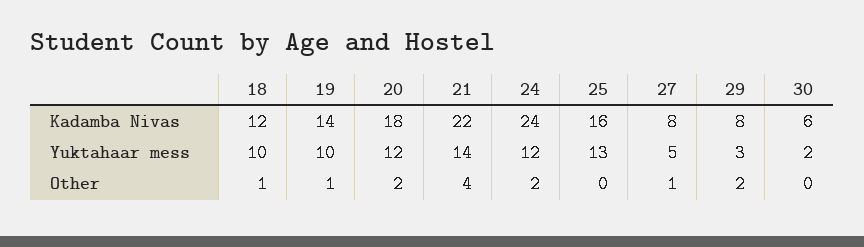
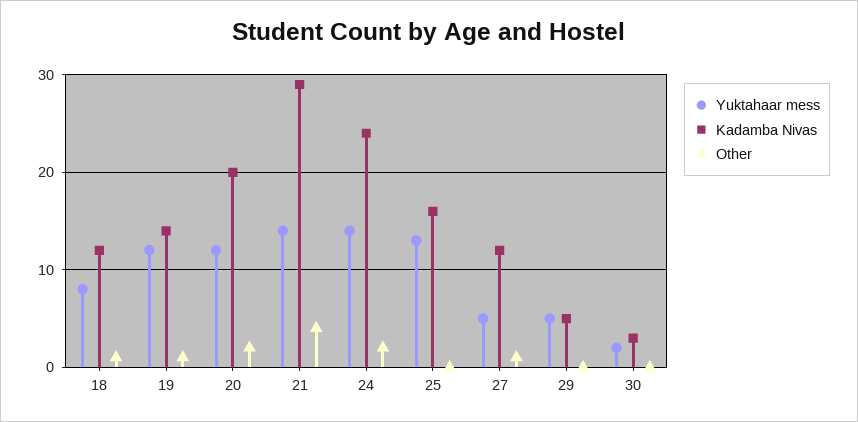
  {
    "Kadamba Nivas": {
      "18": 12,
      "19": 14,
-     "20": 18,
+     "20": 20,
-     "21": 22,
+     "21": 29,
      "24": 24,
      "25": 16,
-     "27": 8,
+     "27": 12,
-     "29": 8,
+     "29": 5,
-     "30": 6
+     "30": 3
    },
    "Yuktahaar mess": {
-     "18": 10,
+     "18": 8,
-     "19": 10,
+     "19": 12,
      "20": 12,
      "21": 14,
-     "24": 12,
+     "24": 14,
      "25": 13,
      "27": 5,
-     "29": 3,
+     "29": 5,
      "30": 2
    },
    "Other": {
      "18": 1,
      "19": 1,
      "20": 2,
      "21": 4,
      "24": 2,
      "25": 0,
      "27": 1,
-     "29": 2,
+     "29": 0,
      "30": 0
    }
  }

